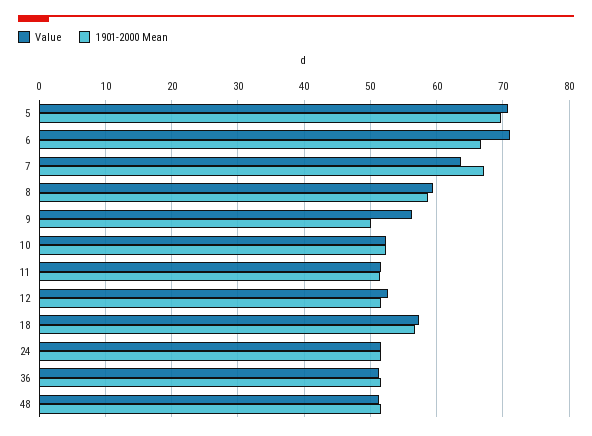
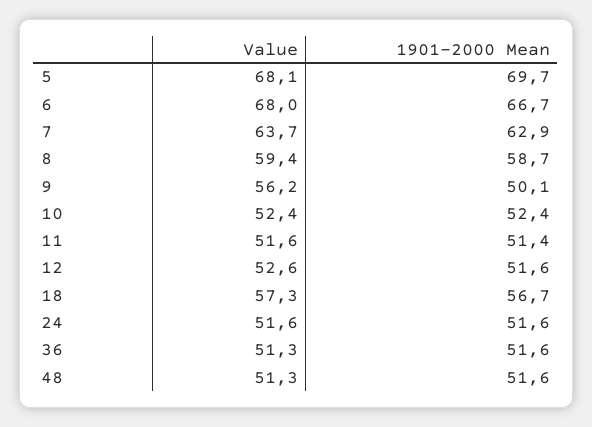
  {
    "Value": {
-     "5": 71,
+     "5": 68.1,
-     "6": 71,
+     "6": 68,
      "7": 63.7,
      "8": 59.4,
      "9": 56.2,
      "10": 52.4,
      "11": 51.6,
      "12": 52.6,
      "18": 57.3,
      "24": 51.6,
      "36": 51.3,
      "48": 51.3
    },
    "1901-2000 Mean": {
      "5": 69.7,
      "6": 66.7,
-     "7": 67,
+     "7": 62.9,
      "8": 58.7,
      "9": 50.1,
      "10": 52.4,
      "11": 51.4,
      "12": 51.6,
      "18": 56.7,
      "24": 51.6,
      "36": 51.6,
      "48": 51.6
    }
  }

